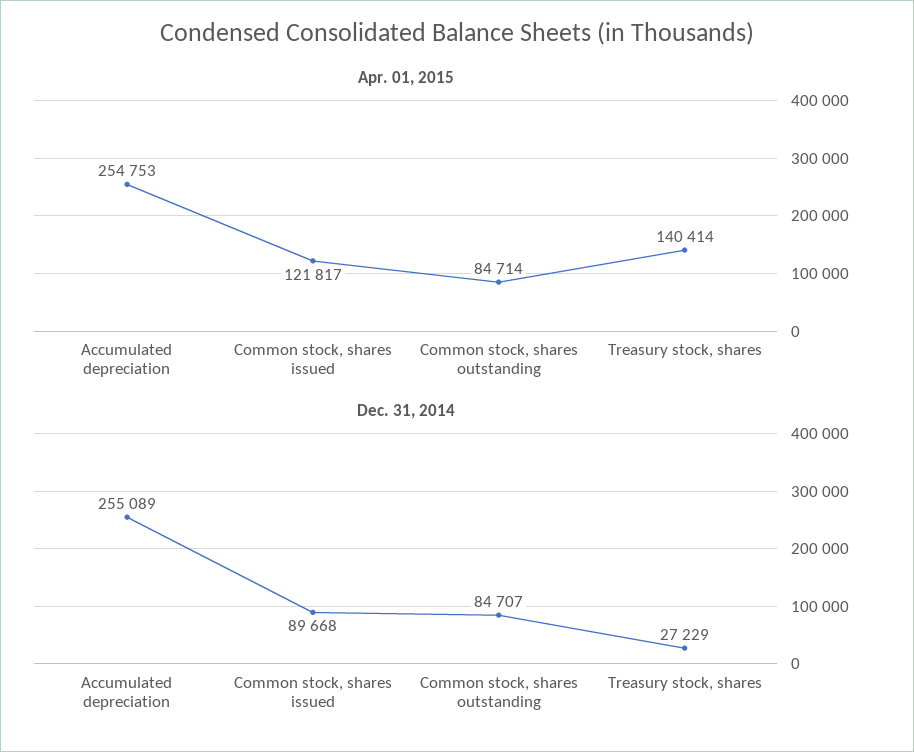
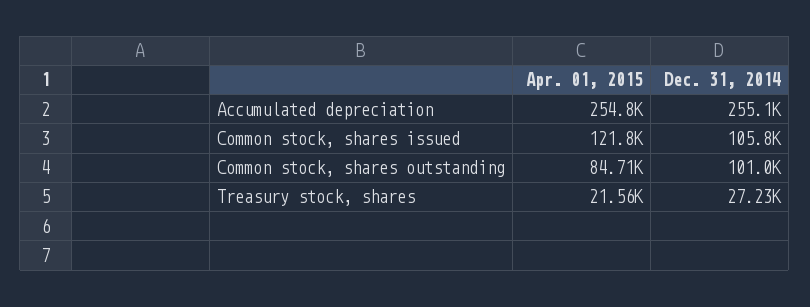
  {
    "Apr. 01, 2015": {
      "Accumulated depreciation": 254753,
      "Common stock, shares issued": 121817,
      "Common stock, shares outstanding": 84714,
-     "Treasury stock, shares": 140414
+     "Treasury stock, shares": 21560
    },
    "Dec. 31, 2014": {
      "Accumulated depreciation": 255089,
-     "Common stock, shares issued": 89668,
+     "Common stock, shares issued": 105800,
-     "Common stock, shares outstanding": 84707,
+     "Common stock, shares outstanding": 101000,
      "Treasury stock, shares": 27229
    }
  }

